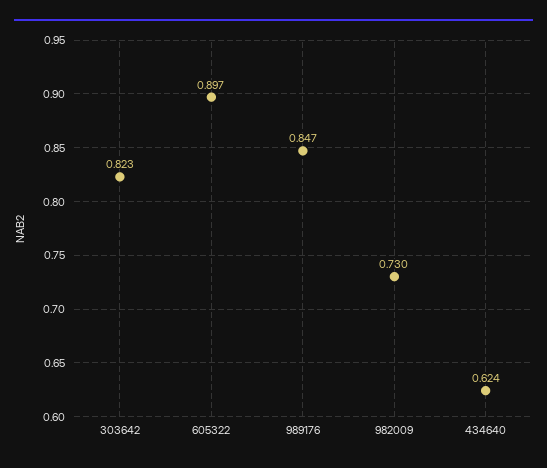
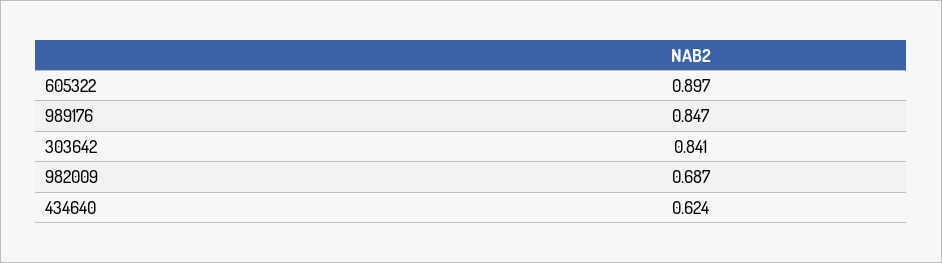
  {
-   "303642": 0.823,
+   "303642": 0.841,
    "605322": 0.897,
    "989176": 0.847,
-   "982009": 0.73,
+   "982009": 0.687,
    "434640": 0.624
  }

